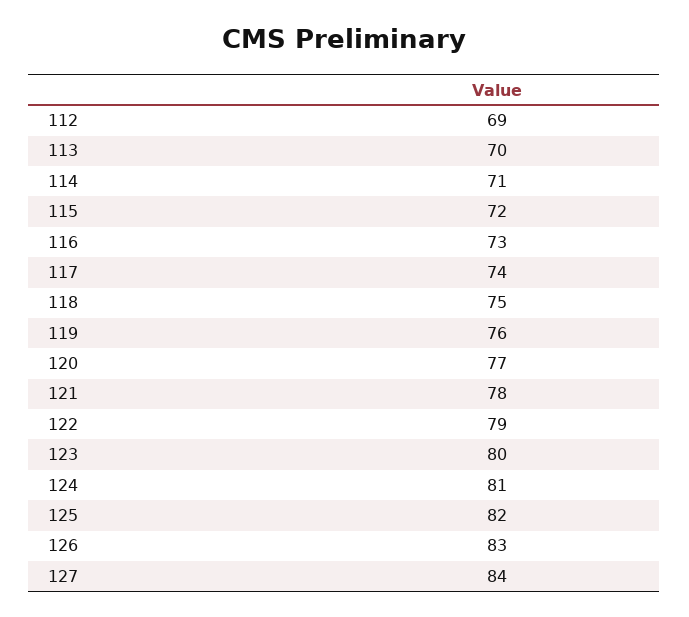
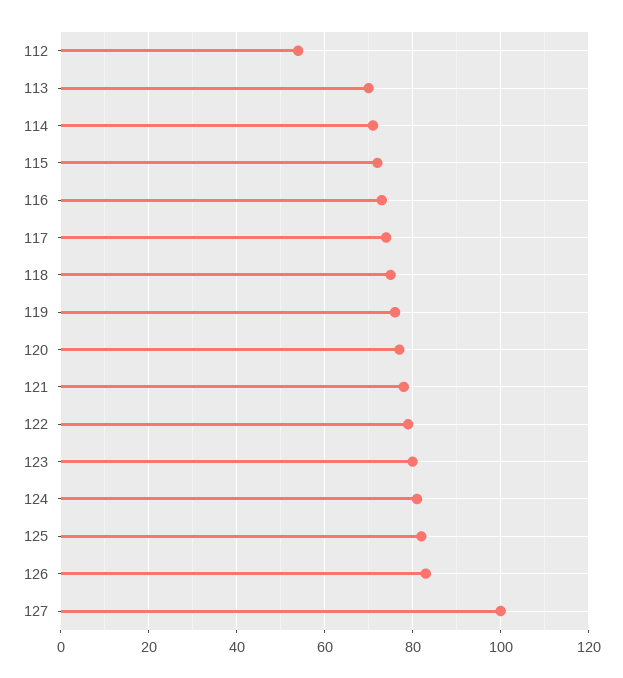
  {
-   "112": 69,
+   "112": 55,
    "113": 70,
    "114": 71,
    "115": 72,
    "116": 73,
    "117": 74,
    "118": 75,
    "119": 76,
    "120": 77,
    "121": 78,
    "122": 79,
    "123": 80,
    "124": 81,
    "125": 82,
    "126": 83,
-   "127": 84
+   "127": 100
  }

